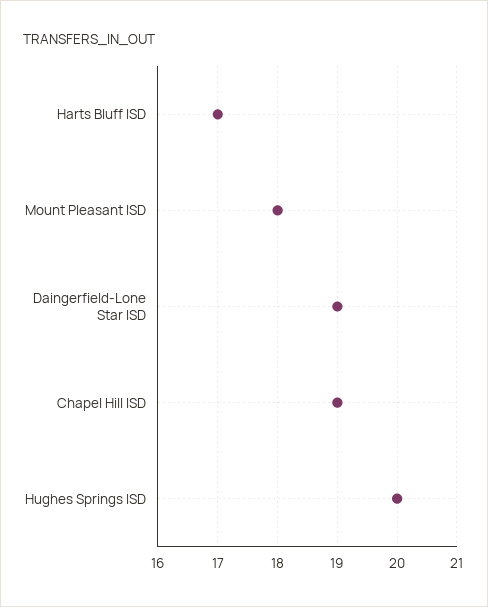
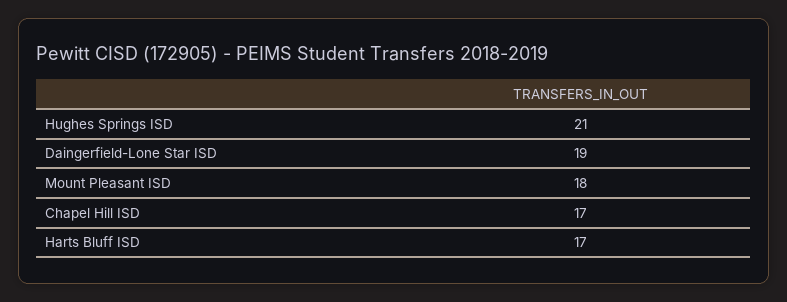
  {
    "Harts Bluff ISD": 17,
    "Mount Pleasant ISD": 18,
    "Daingerfield-Lone Star ISD": 19,
-   "Chapel Hill ISD": 19,
+   "Chapel Hill ISD": 17,
-   "Hughes Springs ISD": 20
+   "Hughes Springs ISD": 21
  }

